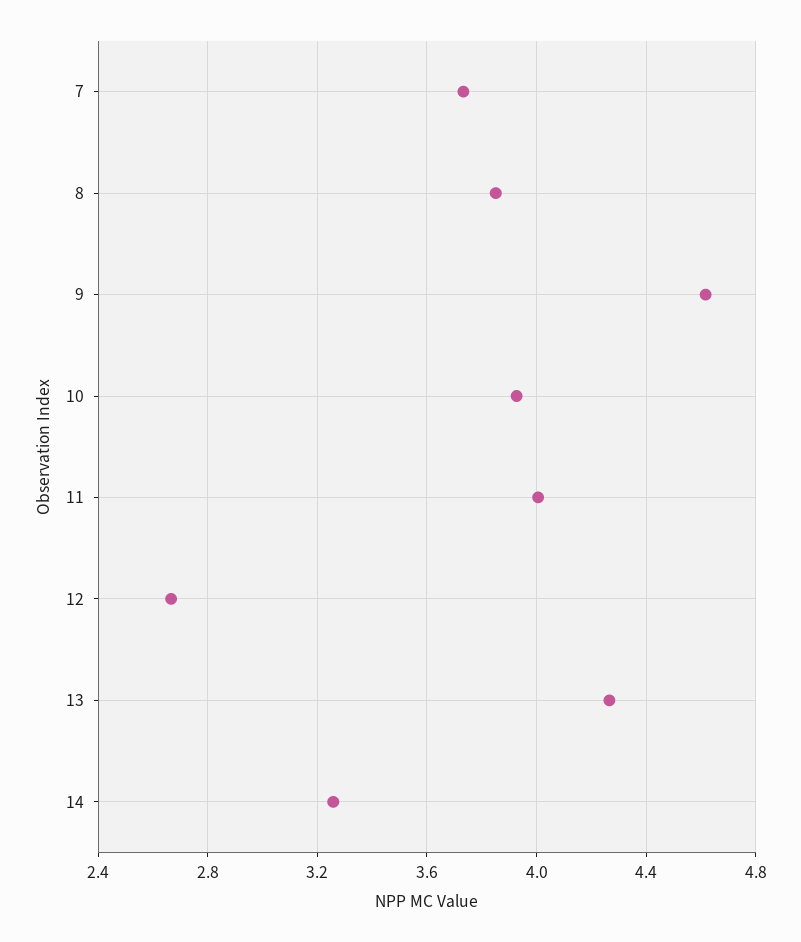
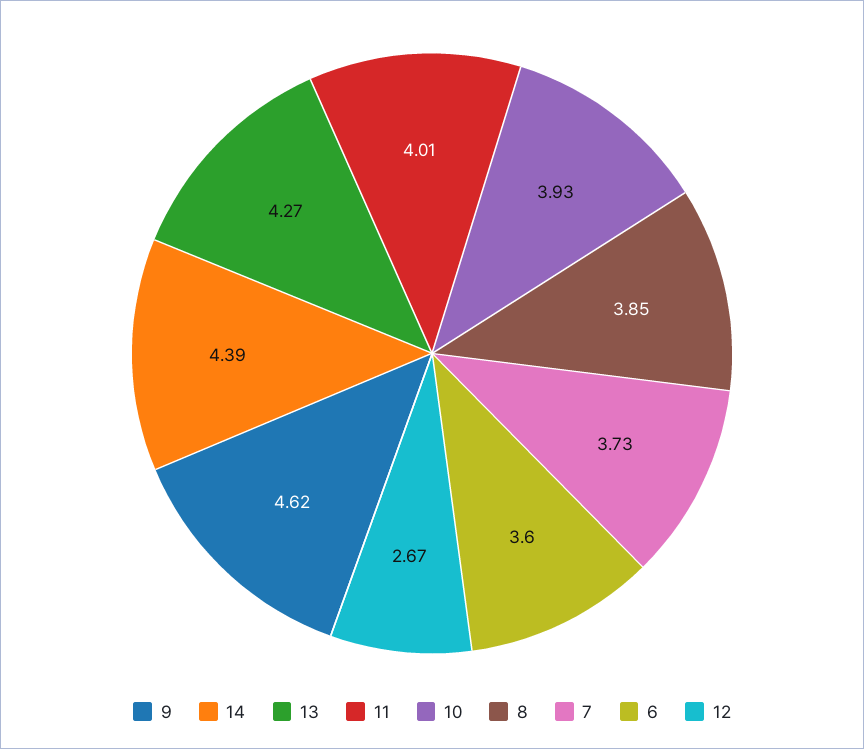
  {
    "7": 3.73,
    "8": 3.85,
    "9": 4.62,
    "10": 3.93,
    "11": 4.01,
    "12": 2.67,
    "13": 4.27,
-   "14": 3.25
+   "14": 4.39,
+   "6": 3.6
  }

